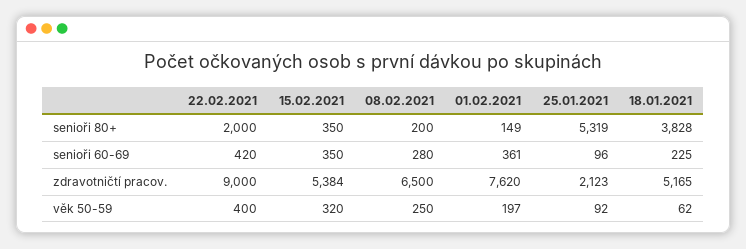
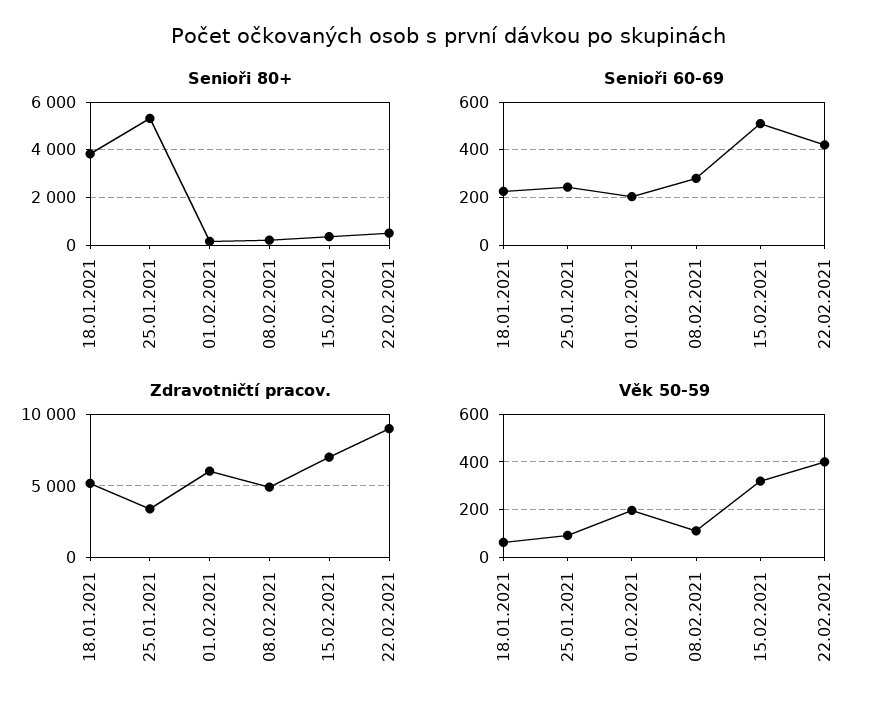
  {
    "senioři 80+": {
-     "22.02.2021": 2000,
+     "22.02.2021": 500,
      "15.02.2021": 350,
      "08.02.2021": 200,
      "01.02.2021": 149,
      "25.01.2021": 5319,
      "18.01.2021": 3828
    },
    "senioři 60-69": {
      "22.02.2021": 420,
-     "15.02.2021": 350,
+     "15.02.2021": 500,
      "08.02.2021": 280,
-     "01.02.2021": 361,
+     "01.02.2021": 200,
-     "25.01.2021": 96,
+     "25.01.2021": 250,
      "18.01.2021": 225
    },
    "zdravotničtí pracov.": {
      "22.02.2021": 9000,
-     "15.02.2021": 5384,
+     "15.02.2021": 7000,
-     "08.02.2021": 6500,
+     "08.02.2021": 5000,
-     "01.02.2021": 7620,
+     "01.02.2021": 6000,
-     "25.01.2021": 2123,
+     "25.01.2021": 3500,
      "18.01.2021": 5165
    },
    "věk 50-59": {
      "22.02.2021": 400,
      "15.02.2021": 320,
-     "08.02.2021": 250,
+     "08.02.2021": 100,
      "01.02.2021": 197,
      "25.01.2021": 92,
      "18.01.2021": 62
    }
  }

